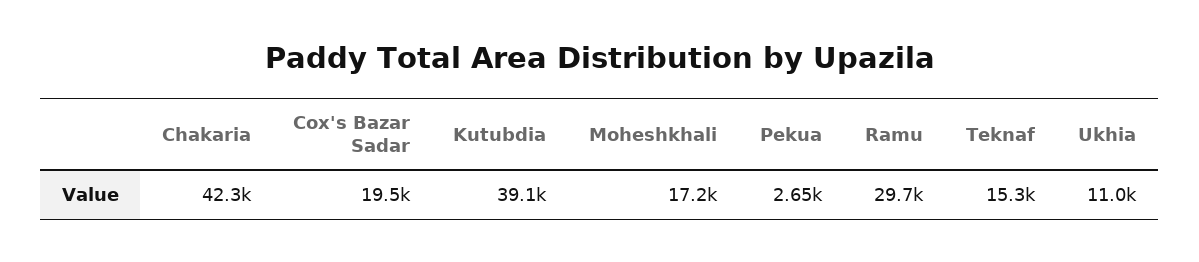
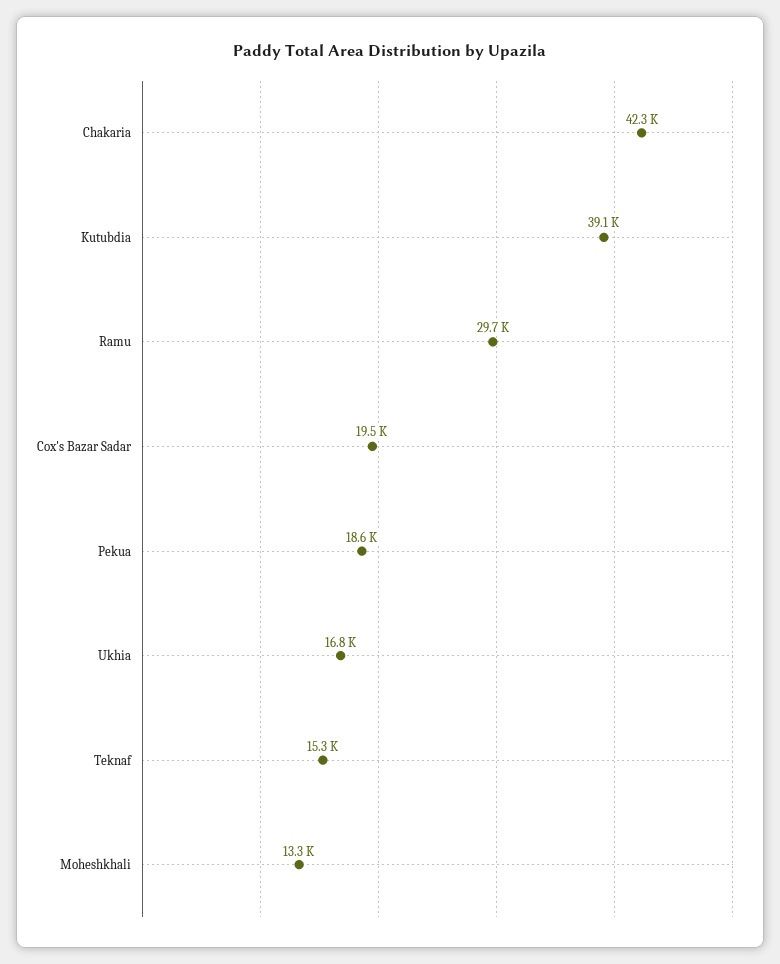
  {
    "Chakaria": 42300,
    "Cox's Bazar Sadar": 19500,
    "Kutubdia": 39100,
-   "Moheshkhali": 17200,
+   "Moheshkhali": 13300,
-   "Pekua": 2650,
+   "Pekua": 18600,
    "Ramu": 29700,
    "Teknaf": 15300,
-   "Ukhia": 11000
+   "Ukhia": 16800
  }

